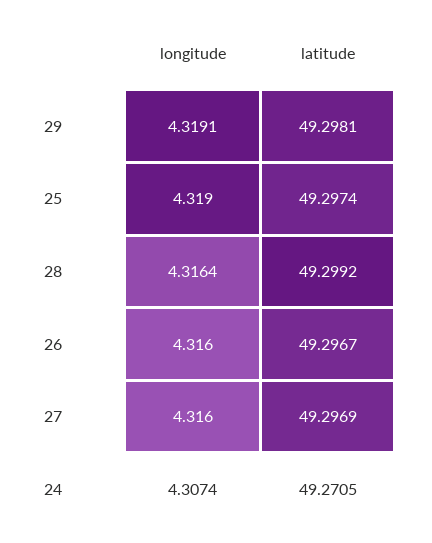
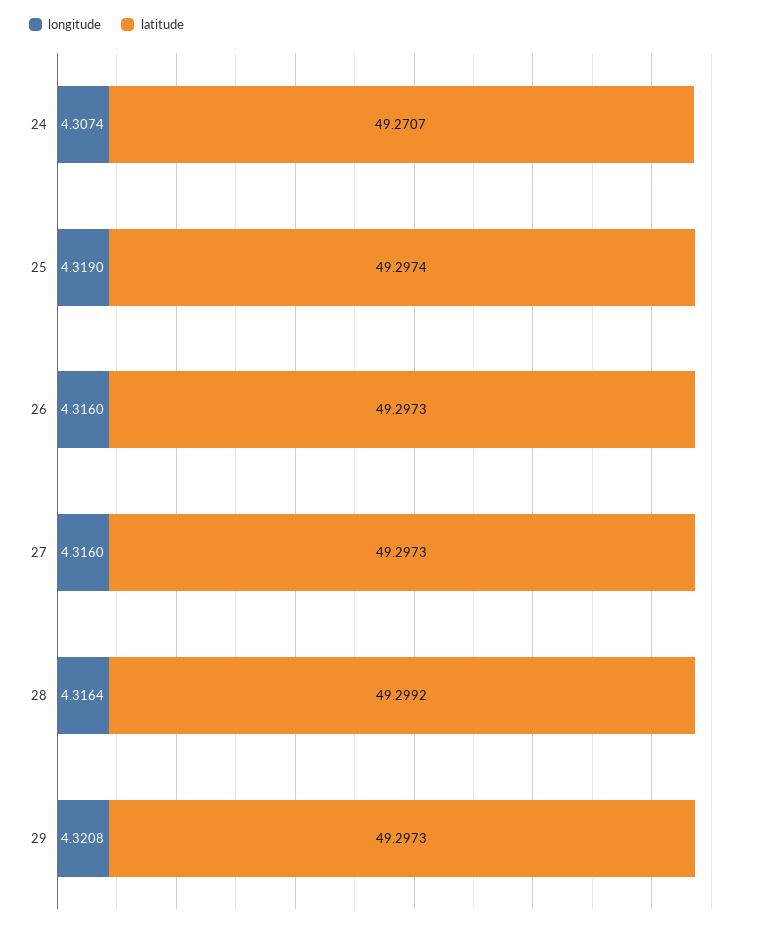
  {
    "longitude": {
-     "29": 4.3191,
+     "29": 4.3208,
      "25": 4.319,
      "28": 4.3164,
      "26": 4.316,
      "27": 4.316,
      "24": 4.3074
    },
    "latitude": {
-     "29": 49.2981,
+     "29": 49.2973,
      "25": 49.2974,
      "28": 49.2992,
-     "26": 49.2967,
+     "26": 49.2973,
-     "27": 49.2969,
+     "27": 49.2973,
-     "24": 49.2705
+     "24": 49.2707
    }
  }

